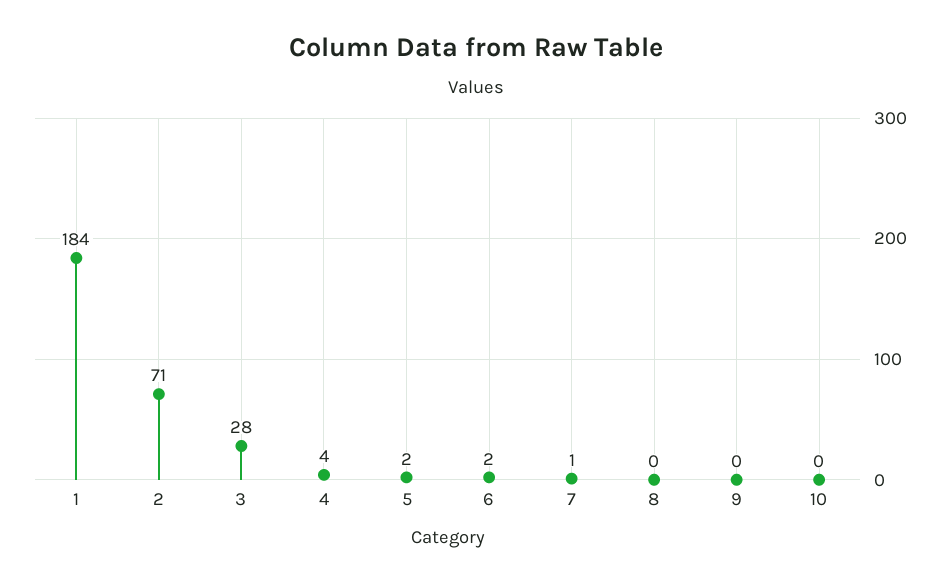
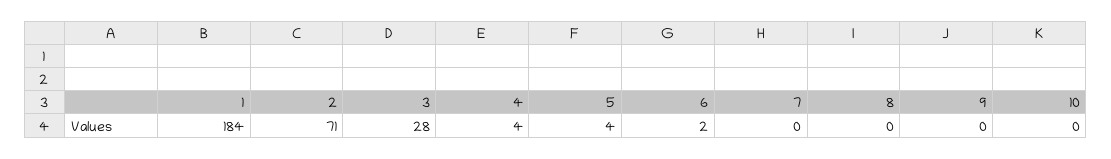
  {
    "1": 184,
    "2": 71,
    "3": 28,
    "4": 4,
-   "5": 2,
+   "5": 4,
    "6": 2,
-   "7": 1,
+   "7": 0,
    "8": 0,
    "9": 0,
    "10": 0
  }

